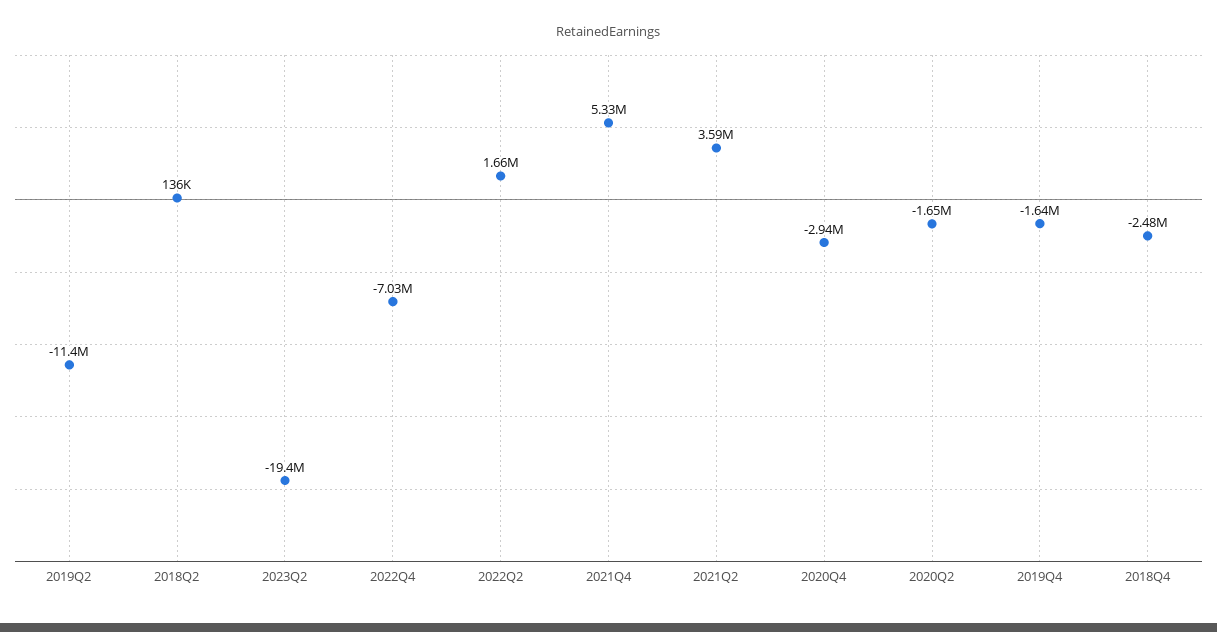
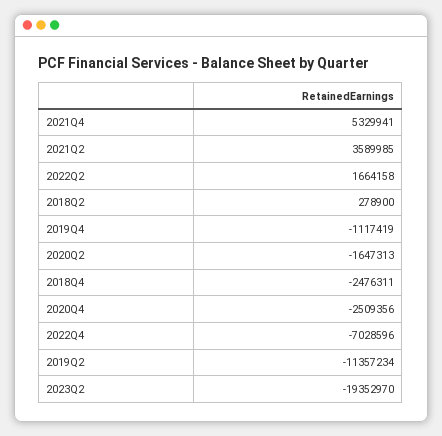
  {
    "2019Q2": -11357234,
-   "2018Q2": 136000,
+   "2018Q2": 278900,
    "2023Q2": -19352970,
    "2022Q4": -7028596,
    "2022Q2": 1664158,
    "2021Q4": 5329941,
    "2021Q2": 3589985,
-   "2020Q4": -2940000,
+   "2020Q4": -2509356,
    "2020Q2": -1647313,
-   "2019Q4": -1640000,
+   "2019Q4": -1117419,
    "2018Q4": -2476311
  }

